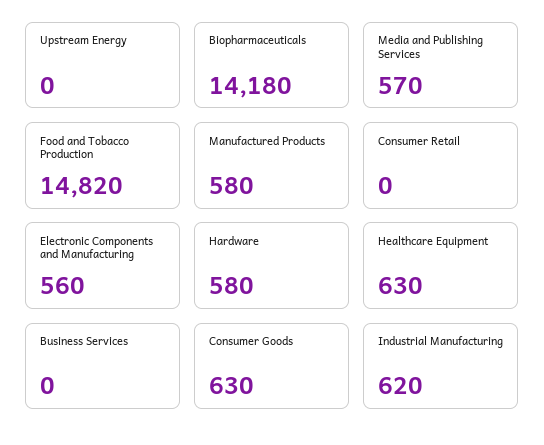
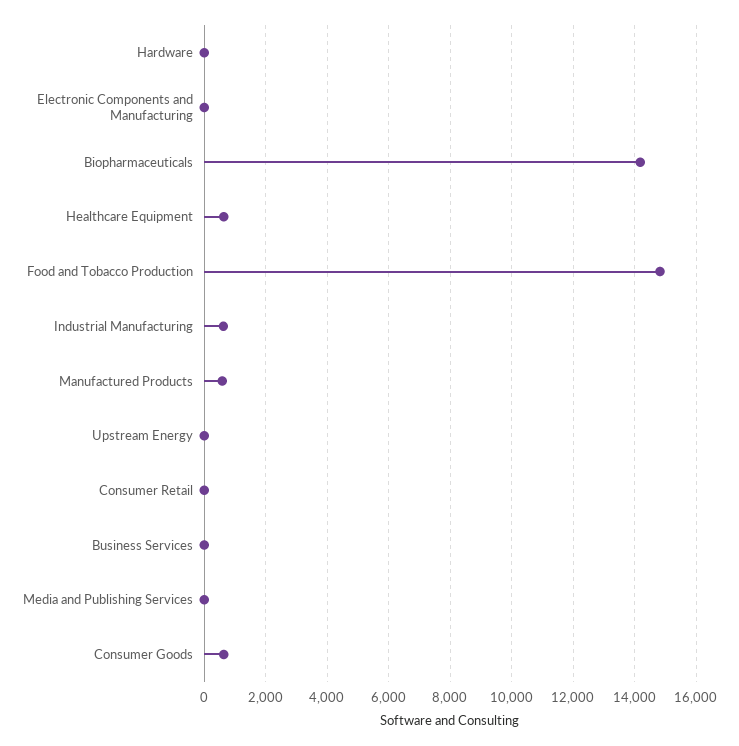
  {
    "Upstream Energy": 0,
    "Biopharmaceuticals": 14180,
-   "Media and Publishing Services": 570,
+   "Media and Publishing Services": 0,
    "Food and Tobacco Production": 14820,
    "Manufactured Products": 580,
    "Consumer Retail": 0,
-   "Electronic Components and Manufacturing": 560,
+   "Electronic Components and Manufacturing": 0,
-   "Hardware": 580,
+   "Hardware": 0,
    "Healthcare Equipment": 630,
    "Business Services": 0,
    "Consumer Goods": 630,
    "Industrial Manufacturing": 620
  }

